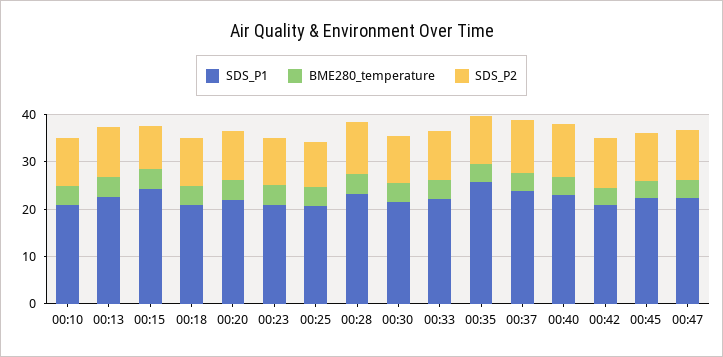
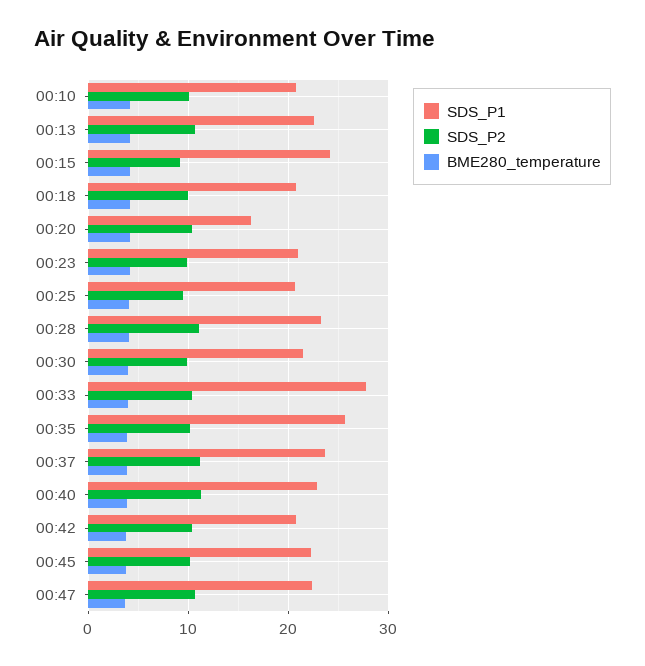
  {
    "SDS_P1": {
      "00:10": 21,
      "00:13": 23,
      "00:15": 24,
      "00:18": 21,
-     "00:20": 22,
+     "00:20": 16,
      "00:23": 21,
      "00:25": 21,
      "00:28": 23,
      "00:30": 22,
-     "00:33": 22,
+     "00:33": 28,
      "00:35": 26,
      "00:37": 24,
      "00:40": 23,
      "00:42": 21,
      "00:45": 22,
      "00:47": 22
    },
    "BME280_temperature": {
      "00:10": 4,
      "00:13": 4,
      "00:15": 4,
      "00:18": 4,
      "00:20": 4,
      "00:23": 4,
      "00:25": 4,
      "00:28": 4,
      "00:30": 4,
      "00:33": 4,
      "00:35": 4,
      "00:37": 4,
      "00:40": 4,
      "00:42": 4,
      "00:45": 4,
      "00:47": 4
    },
    "SDS_P2": {
      "00:10": 10,
      "00:13": 11,
      "00:15": 9,
      "00:18": 10,
      "00:20": 10,
      "00:23": 10,
      "00:25": 10,
      "00:28": 11,
      "00:30": 10,
      "00:33": 10,
      "00:35": 10,
      "00:37": 11,
      "00:40": 11,
      "00:42": 10,
      "00:45": 10,
      "00:47": 11
    }
  }

